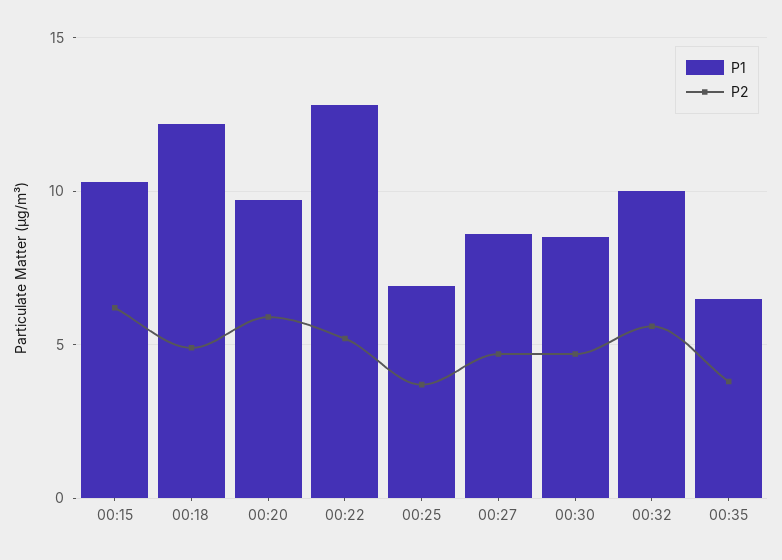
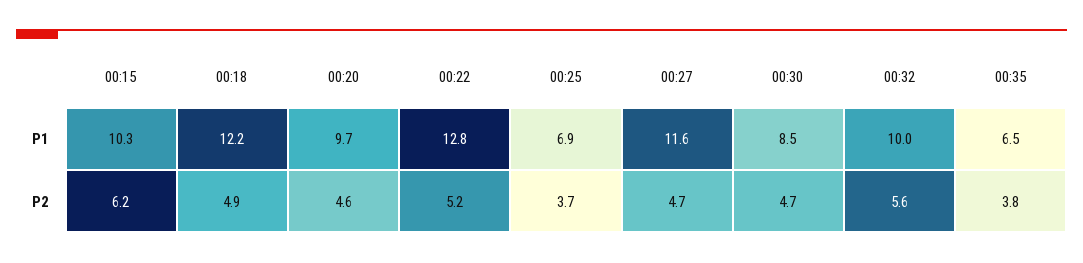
  {
    "P1": {
      "00:15": 10.3,
      "00:18": 12.2,
      "00:20": 9.7,
      "00:22": 12.8,
      "00:25": 6.9,
-     "00:27": 8.5,
+     "00:27": 11.6,
      "00:30": 8.5,
      "00:32": 10,
      "00:35": 6.5
    },
    "P2": {
      "00:15": 6.2,
      "00:18": 4.9,
-     "00:20": 6,
+     "00:20": 4.6,
      "00:22": 5.2,
      "00:25": 3.7,
      "00:27": 4.7,
      "00:30": 4.7,
      "00:32": 5.6,
      "00:35": 3.8
    }
  }

